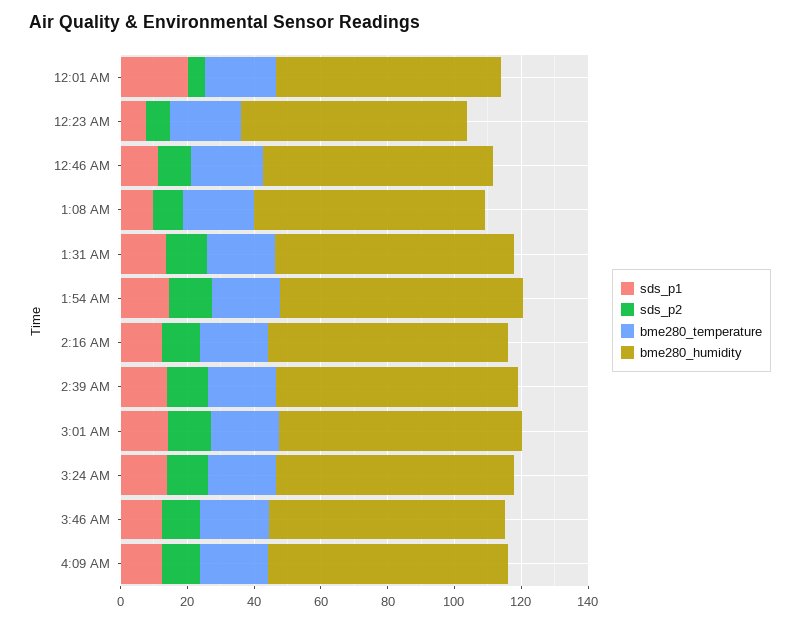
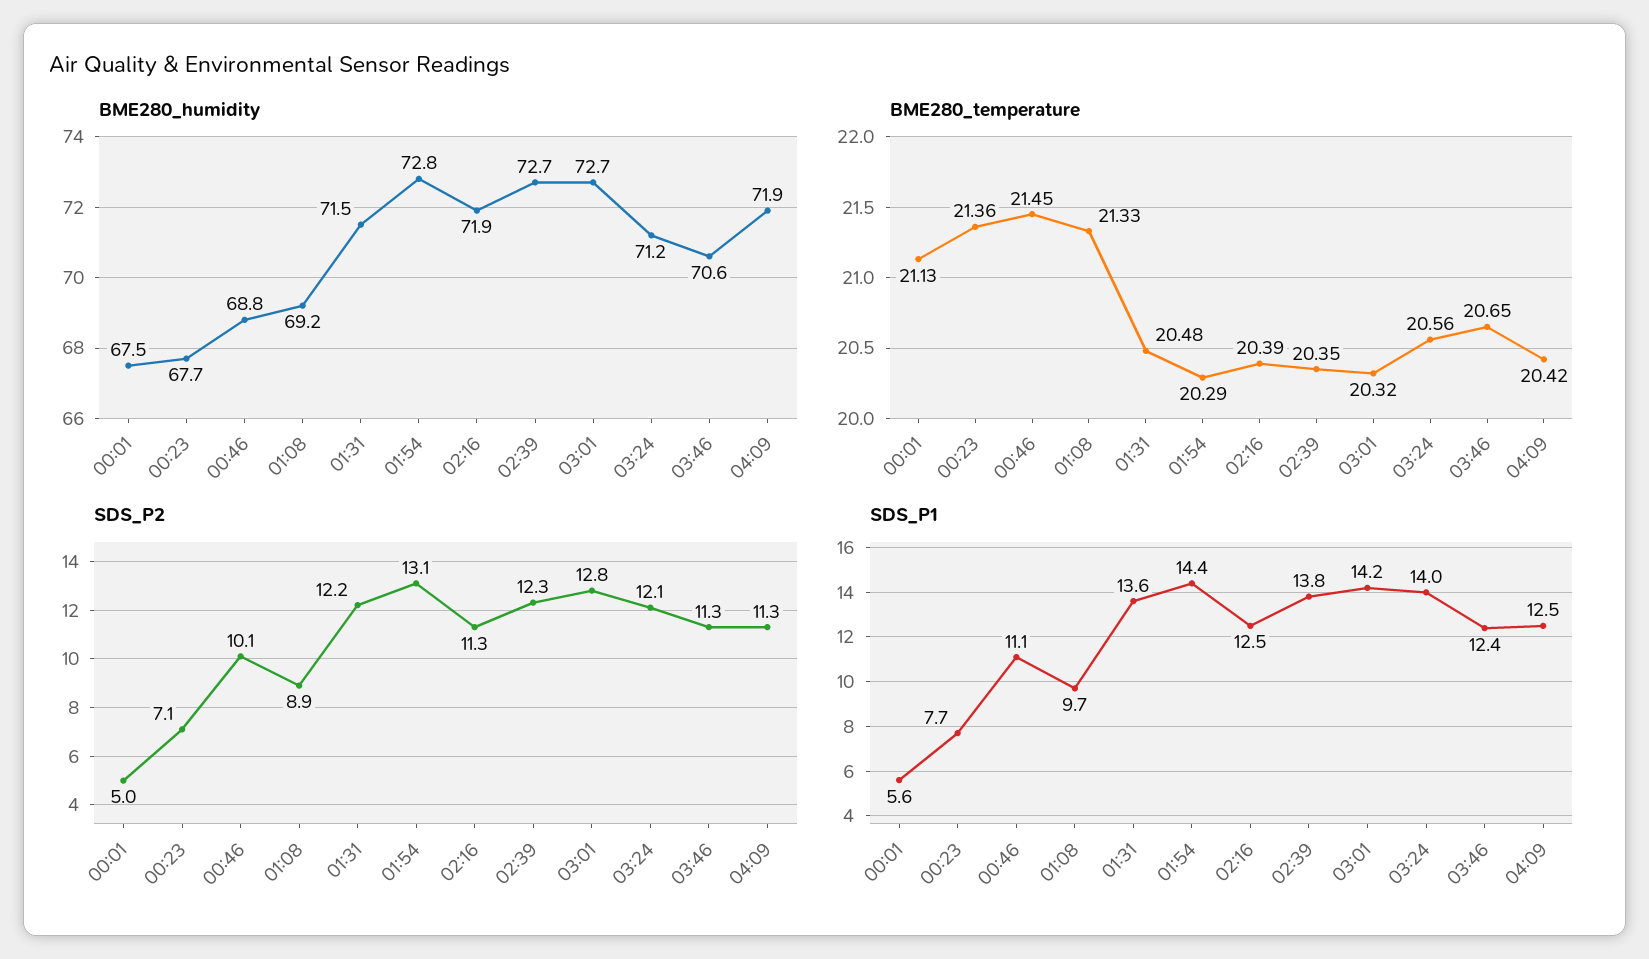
  {
    "sds_p1": {
-     "12:01 AM": 20,
+     "12:01 AM": 5.6,
      "12:23 AM": 7.7,
      "12:46 AM": 11.1,
      "1:08 AM": 9.7,
      "1:31 AM": 13.6,
      "1:54 AM": 14.4,
      "2:16 AM": 12.5,
      "2:39 AM": 13.8,
      "3:01 AM": 14.2,
      "3:24 AM": 14,
      "3:46 AM": 12.4,
      "4:09 AM": 12.5
    },
    "sds_p2": {
      "12:01 AM": 5,
      "12:23 AM": 7.1,
      "12:46 AM": 10.1,
      "1:08 AM": 8.9,
      "1:31 AM": 12.2,
      "1:54 AM": 13.1,
      "2:16 AM": 11.3,
      "2:39 AM": 12.3,
      "3:01 AM": 12.8,
      "3:24 AM": 12.1,
      "3:46 AM": 11.3,
      "4:09 AM": 11.3
    },
    "bme280_temperature": {
      "12:01 AM": 21.13,
      "12:23 AM": 21.36,
      "12:46 AM": 21.45,
      "1:08 AM": 21.33,
      "1:31 AM": 20.48,
      "1:54 AM": 20.29,
      "2:16 AM": 20.39,
      "2:39 AM": 20.35,
      "3:01 AM": 20.32,
      "3:24 AM": 20.56,
      "3:46 AM": 20.65,
      "4:09 AM": 20.42
    },
    "bme280_humidity": {
      "12:01 AM": 67.5,
      "12:23 AM": 67.7,
      "12:46 AM": 68.8,
      "1:08 AM": 69.2,
      "1:31 AM": 71.5,
      "1:54 AM": 72.8,
      "2:16 AM": 71.9,
      "2:39 AM": 72.7,
      "3:01 AM": 72.7,
      "3:24 AM": 71.2,
      "3:46 AM": 70.6,
      "4:09 AM": 71.9
    }
  }

